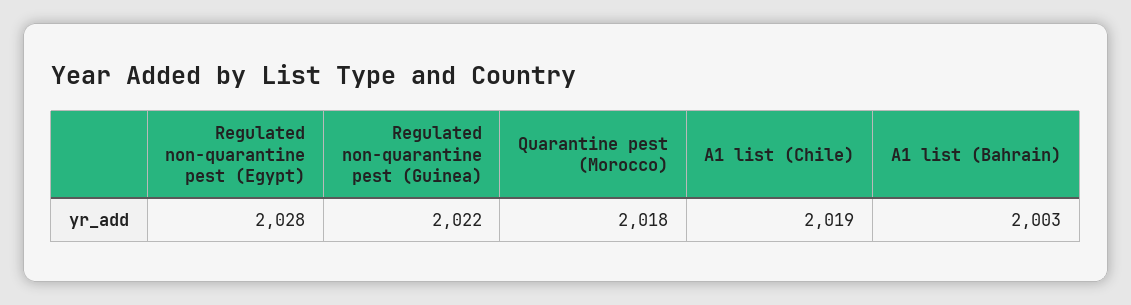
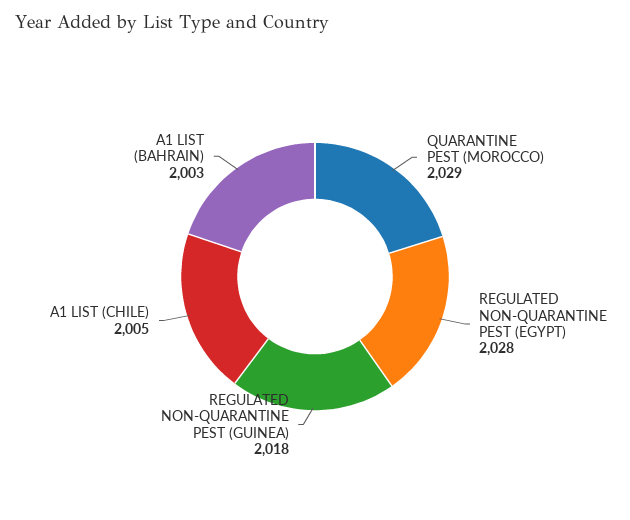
  {
    "Regulated non-quarantine pest (Egypt)": 2028,
-   "Regulated non-quarantine pest (Guinea)": 2022,
+   "Regulated non-quarantine pest (Guinea)": 2018,
-   "Quarantine pest (Morocco)": 2018,
+   "Quarantine pest (Morocco)": 2029,
-   "A1 list (Chile)": 2019,
+   "A1 list (Chile)": 2005,
    "A1 list (Bahrain)": 2003
  }

